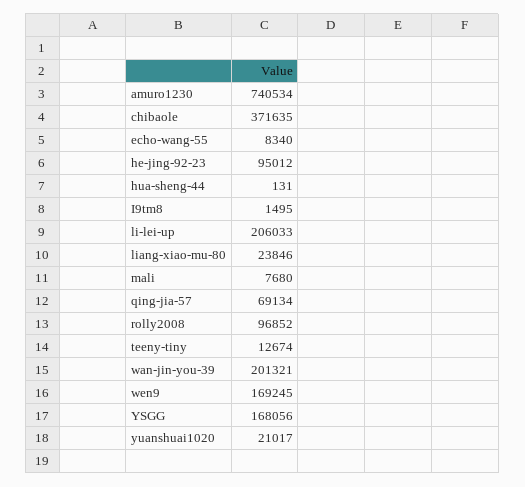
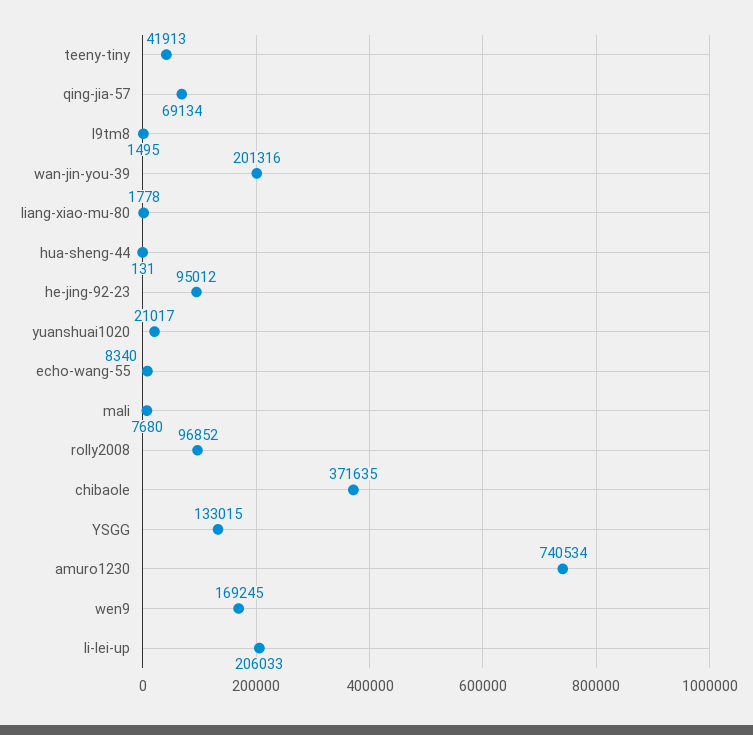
  {
    "amuro1230": 740534,
    "chibaole": 371635,
    "echo-wang-55": 8340,
    "he-jing-92-23": 95012,
    "hua-sheng-44": 131,
    "I9tm8": 1495,
    "li-lei-up": 206033,
-   "liang-xiao-mu-80": 23846,
+   "liang-xiao-mu-80": 1778,
    "mali": 7680,
    "qing-jia-57": 69134,
    "rolly2008": 96852,
-   "teeny-tiny": 12674,
+   "teeny-tiny": 41913,
-   "wan-jin-you-39": 201321,
+   "wan-jin-you-39": 201316,
    "wen9": 169245,
-   "YSGG": 168056,
+   "YSGG": 133015,
    "yuanshuai1020": 21017
  }

